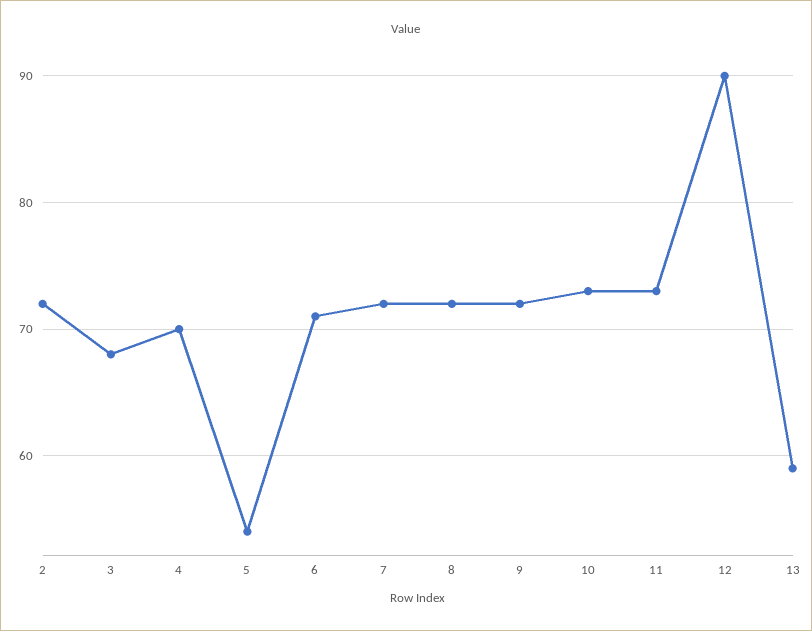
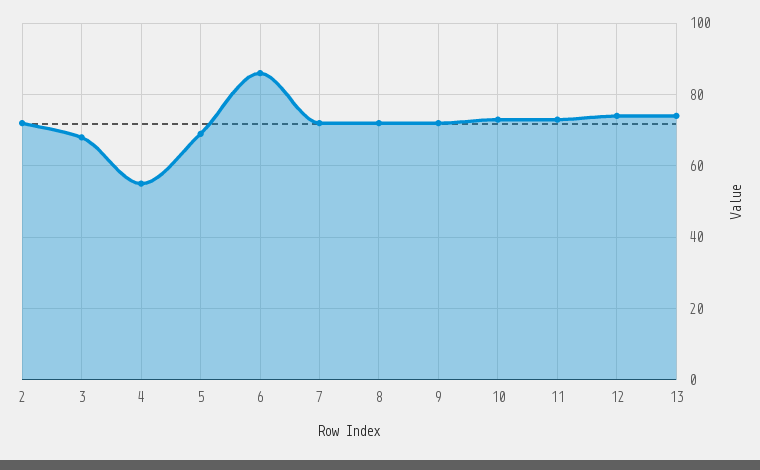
  {
    "2": 72,
    "3": 68,
-   "4": 70,
+   "4": 55,
-   "5": 54,
+   "5": 70,
-   "6": 71,
+   "6": 85,
    "7": 72,
    "8": 72,
    "9": 72,
    "10": 73,
    "11": 73,
-   "12": 90,
+   "12": 75,
-   "13": 59
+   "13": 75
  }

